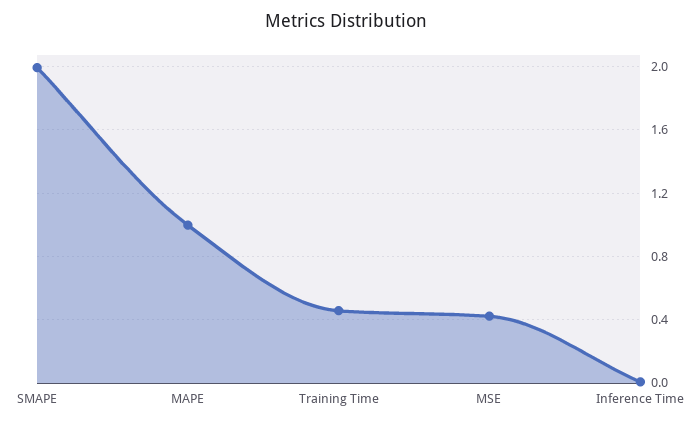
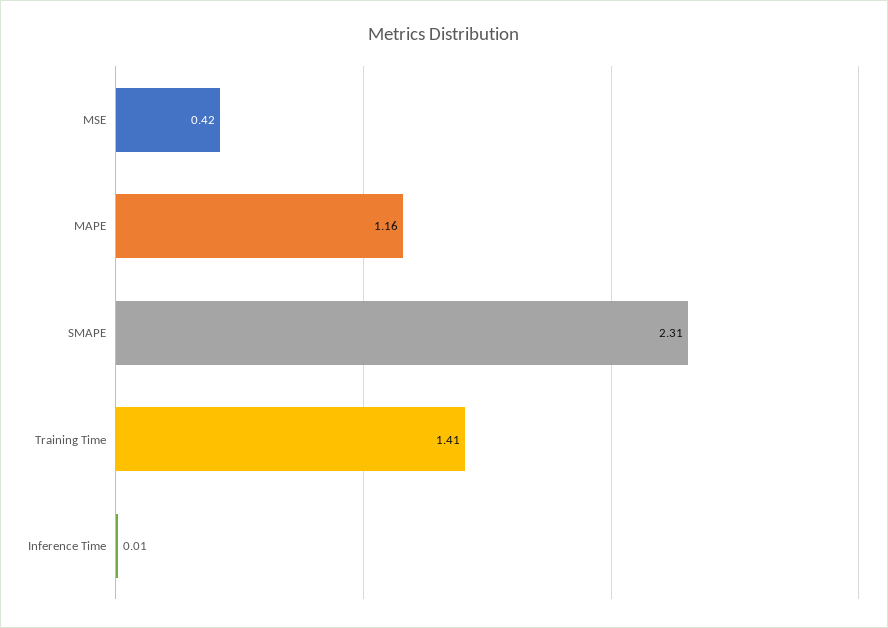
  {
-   "SMAPE": 2,
+   "SMAPE": 2.31,
-   "MAPE": 1,
+   "MAPE": 1.16,
-   "Training Time": 0.45,
+   "Training Time": 1.41,
    "MSE": 0.42,
    "Inference Time": 0.01
  }

